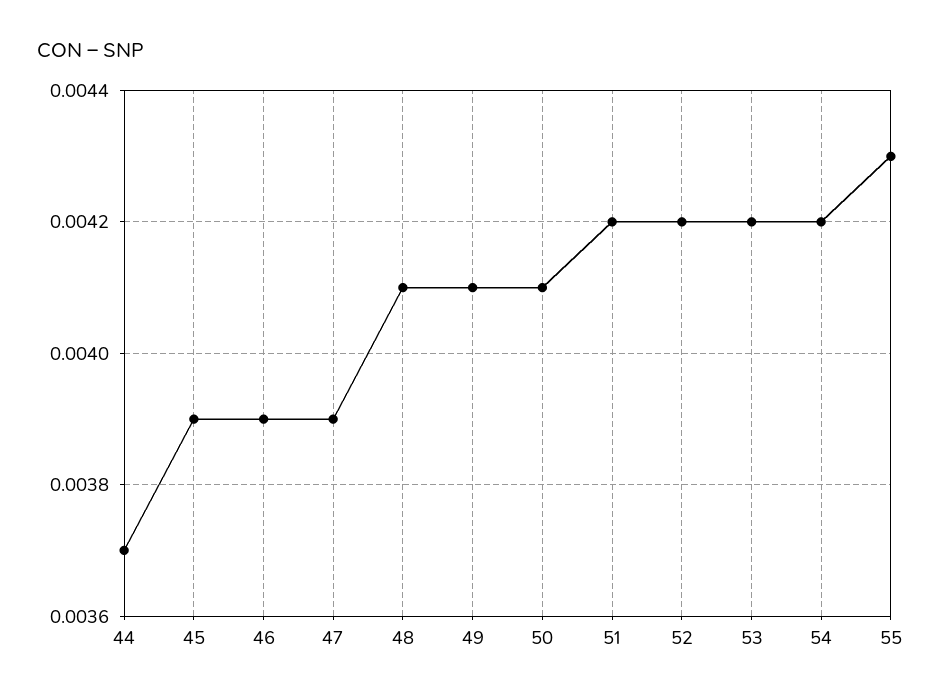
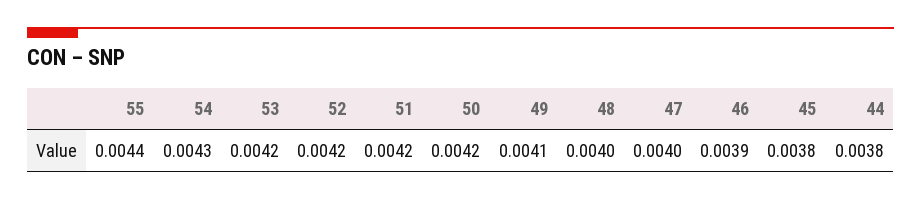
  {
-   "44": 0.0037,
+   "44": 0.0038,
-   "45": 0.0039,
+   "45": 0.0038,
    "46": 0.0039,
-   "47": 0.0039,
+   "47": 0.004,
-   "48": 0.0041,
+   "48": 0.004,
    "49": 0.0041,
-   "50": 0.0041,
+   "50": 0.0042,
    "51": 0.0042,
    "52": 0.0042,
    "53": 0.0042,
-   "54": 0.0042,
+   "54": 0.0043,
-   "55": 0.0043
+   "55": 0.0044
  }

